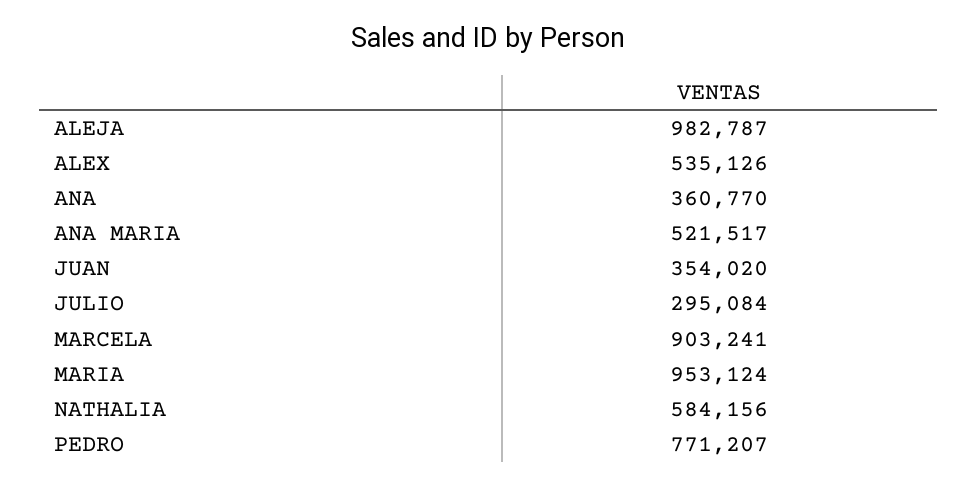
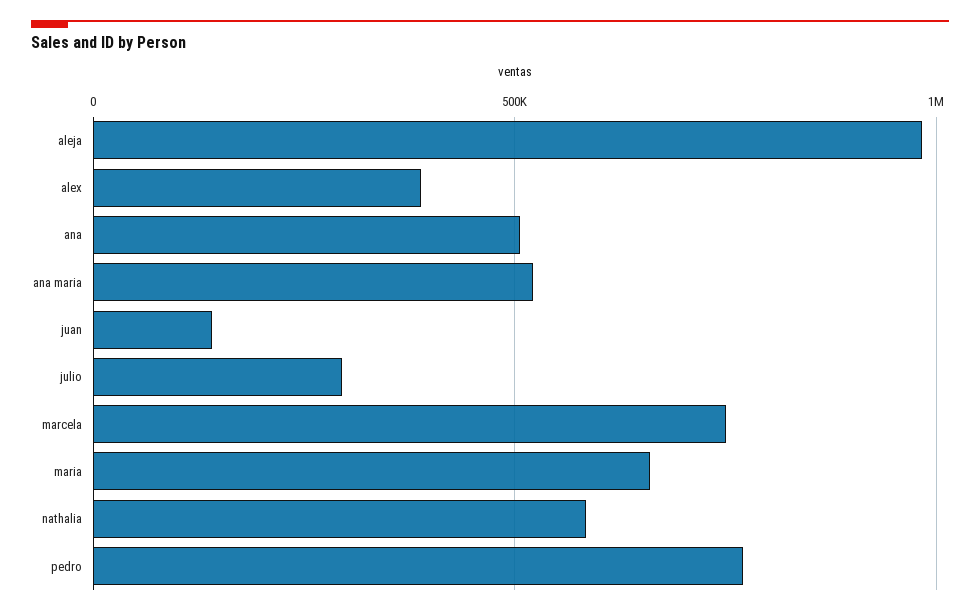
  {
    "ALEJA": 982787,
-   "ALEX": 535126,
+   "ALEX": 400000,
-   "ANA": 360770,
+   "ANA": 500000,
    "ANA MARIA": 521517,
-   "JUAN": 354020,
+   "JUAN": 150000,
    "JULIO": 295084,
-   "MARCELA": 903241,
+   "MARCELA": 750000,
-   "MARIA": 953124,
+   "MARIA": 650000,
    "NATHALIA": 584156,
    "PEDRO": 771207
  }

